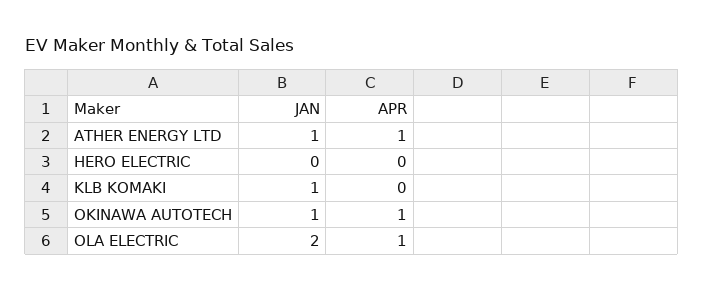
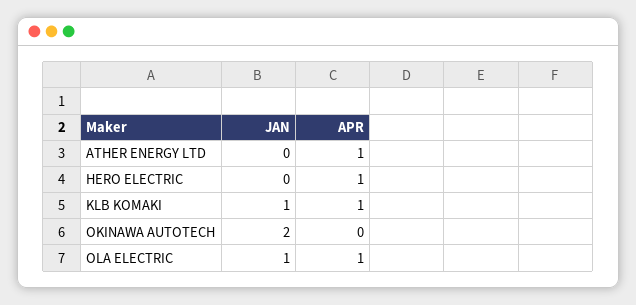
  {
    "JAN": {
-     "ATHER ENERGY LTD": 1,
+     "ATHER ENERGY LTD": 0,
      "HERO ELECTRIC": 0,
      "KLB KOMAKI": 1,
-     "OKINAWA AUTOTECH": 1,
+     "OKINAWA AUTOTECH": 2,
-     "OLA ELECTRIC": 2
+     "OLA ELECTRIC": 1
    },
    "APR": {
      "ATHER ENERGY LTD": 1,
-     "HERO ELECTRIC": 0,
+     "HERO ELECTRIC": 1,
-     "KLB KOMAKI": 0,
+     "KLB KOMAKI": 1,
-     "OKINAWA AUTOTECH": 1,
+     "OKINAWA AUTOTECH": 0,
      "OLA ELECTRIC": 1
    }
  }

